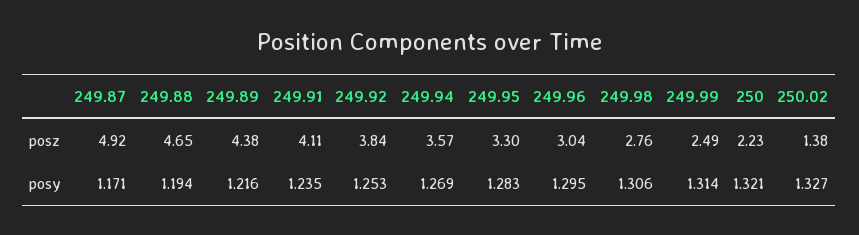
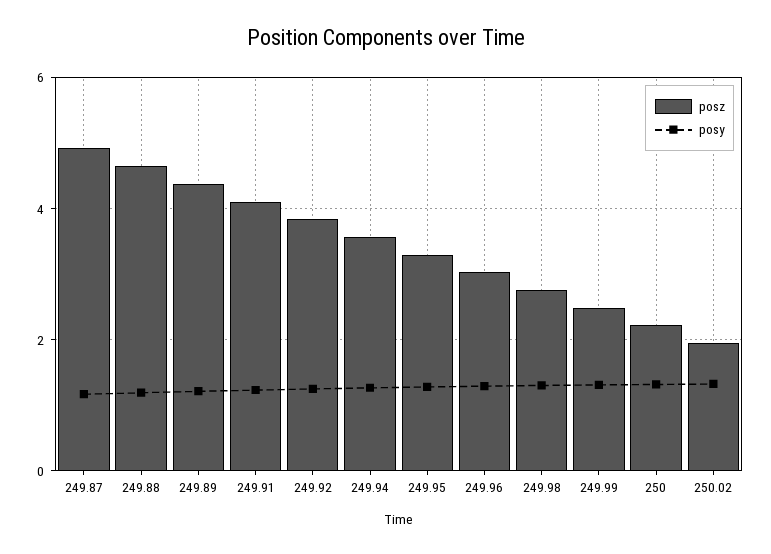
  {
    "posz": {
      "249.87": 4.92,
      "249.88": 4.65,
      "249.89": 4.38,
      "249.91": 4.11,
      "249.92": 3.84,
      "249.94": 3.57,
      "249.95": 3.3,
      "249.96": 3.04,
      "249.98": 2.76,
      "249.99": 2.49,
      "250": 2.23,
-     "250.02": 1.38
+     "250.02": 2
    },
    "posy": {
      "249.87": 1.171,
      "249.88": 1.194,
      "249.89": 1.216,
      "249.91": 1.235,
      "249.92": 1.253,
      "249.94": 1.269,
      "249.95": 1.283,
      "249.96": 1.295,
      "249.98": 1.306,
      "249.99": 1.314,
      "250": 1.321,
      "250.02": 1.327
    }
  }

